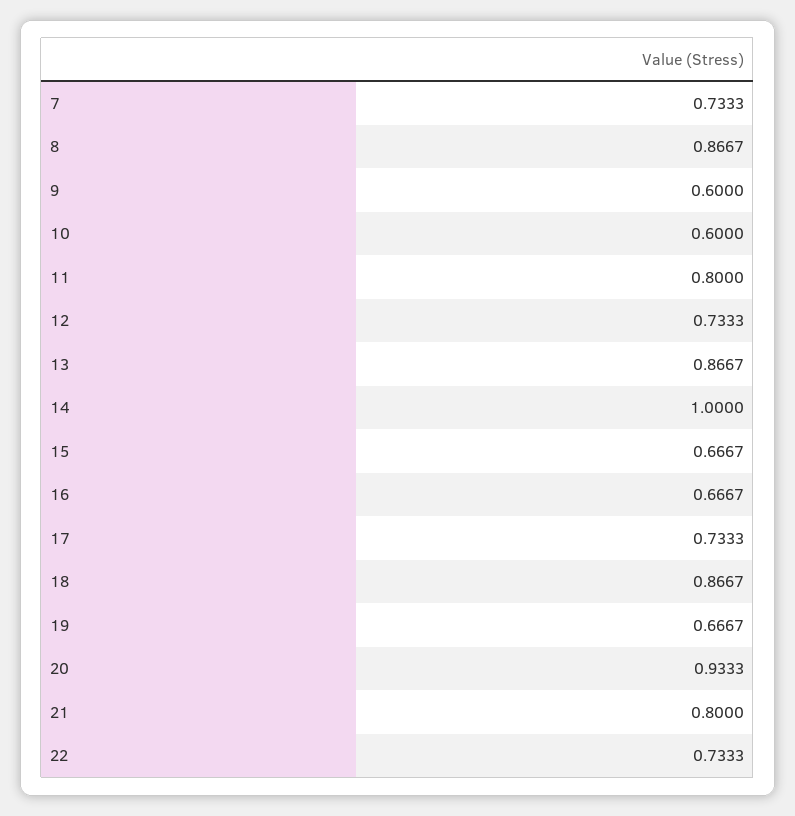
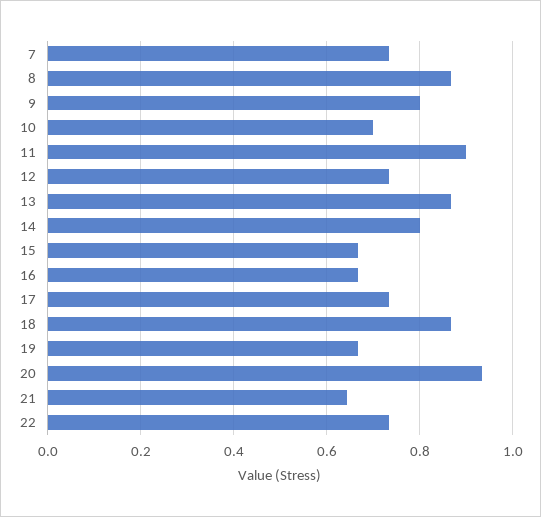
  {
    "7": 0.7333,
    "8": 0.8667,
-   "9": 0.6,
+   "9": 0.8,
-   "10": 0.6,
+   "10": 0.7,
-   "11": 0.8,
+   "11": 0.9,
    "12": 0.7333,
    "13": 0.8667,
-   "14": 1,
+   "14": 0.8,
    "15": 0.6667,
    "16": 0.6667,
    "17": 0.7333,
    "18": 0.8667,
    "19": 0.6667,
    "20": 0.9333,
-   "21": 0.8,
+   "21": 0.64,
    "22": 0.7333
  }

